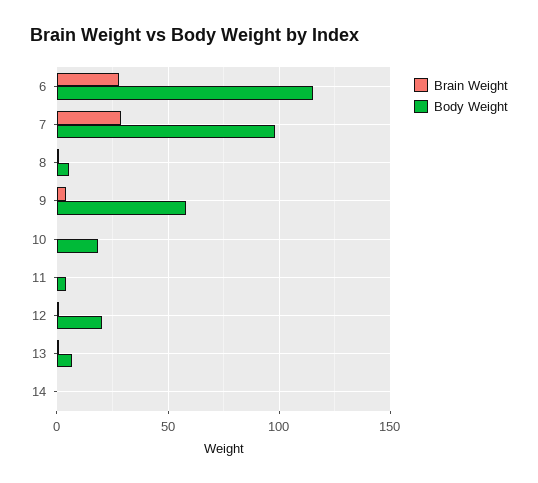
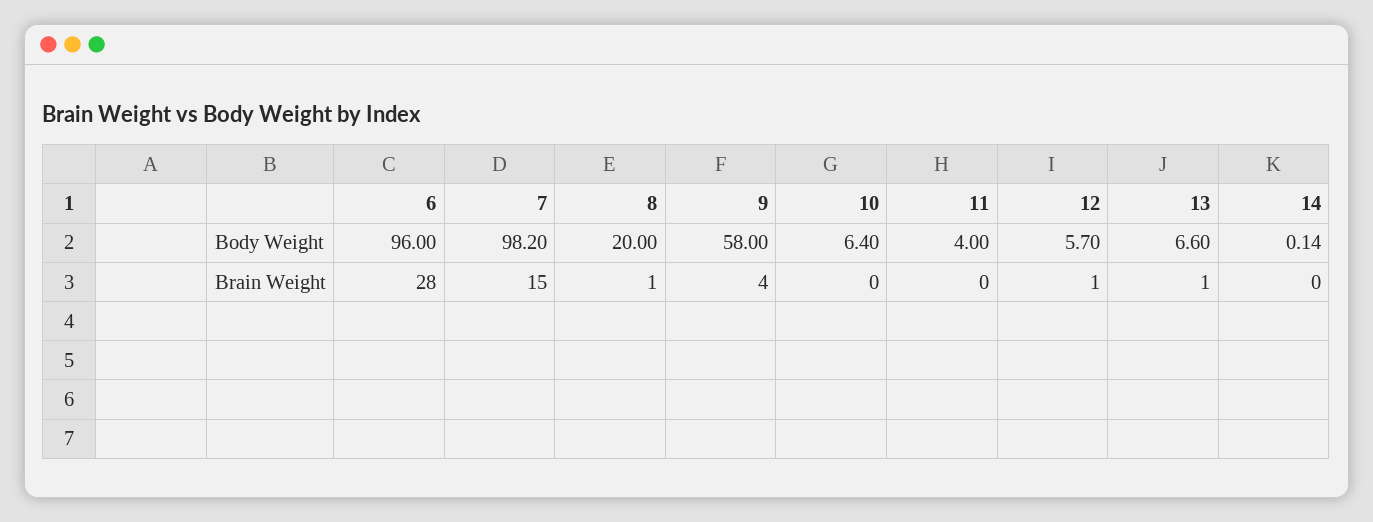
  {
    "Brain Weight": {
      "6": 28,
-     "7": 30,
+     "7": 15,
      "8": 1,
      "9": 4,
      "10": 0,
      "11": 0,
      "12": 1,
      "13": 1,
      "14": 0
    },
    "Body Weight": {
-     "6": 115,
+     "6": 96,
      "7": 98.2,
-     "8": 5,
+     "8": 20,
      "9": 58,
-     "10": 20,
+     "10": 6.4,
      "11": 4,
-     "12": 20,
+     "12": 5.7,
      "13": 6.6,
      "14": 0.14
    }
  }

